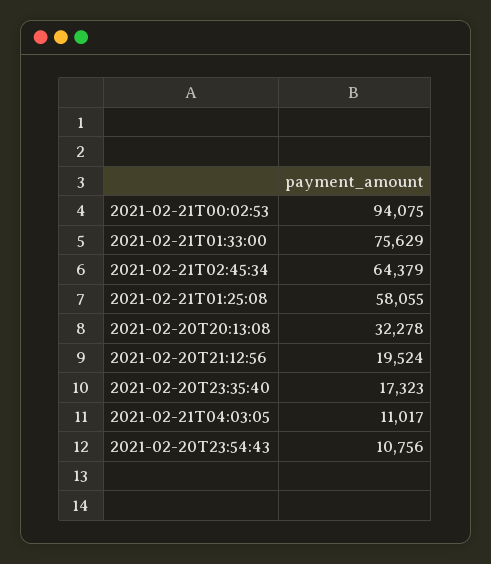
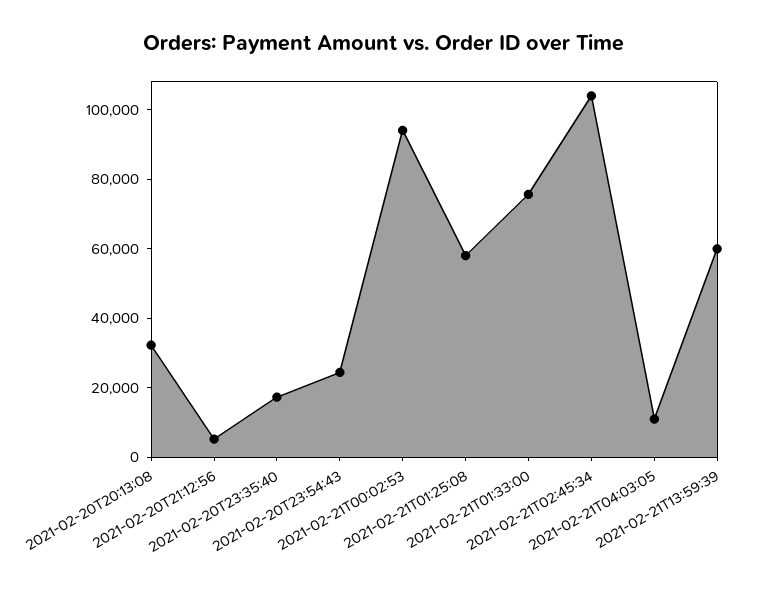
  {
    "2021-02-21T00:02:53": 94075,
    "2021-02-21T01:33:00": 75629,
-   "2021-02-21T02:45:34": 64379,
+   "2021-02-21T02:45:34": 105000,
    "2021-02-21T01:25:08": 58055,
    "2021-02-20T20:13:08": 32278,
-   "2021-02-20T21:12:56": 19524,
+   "2021-02-20T21:12:56": 5000,
    "2021-02-20T23:35:40": 17323,
    "2021-02-21T04:03:05": 11017,
-   "2021-02-20T23:54:43": 10756
+   "2021-02-20T23:54:43": 25000,
+   "2021-02-21T13:59:39": 60000
  }

